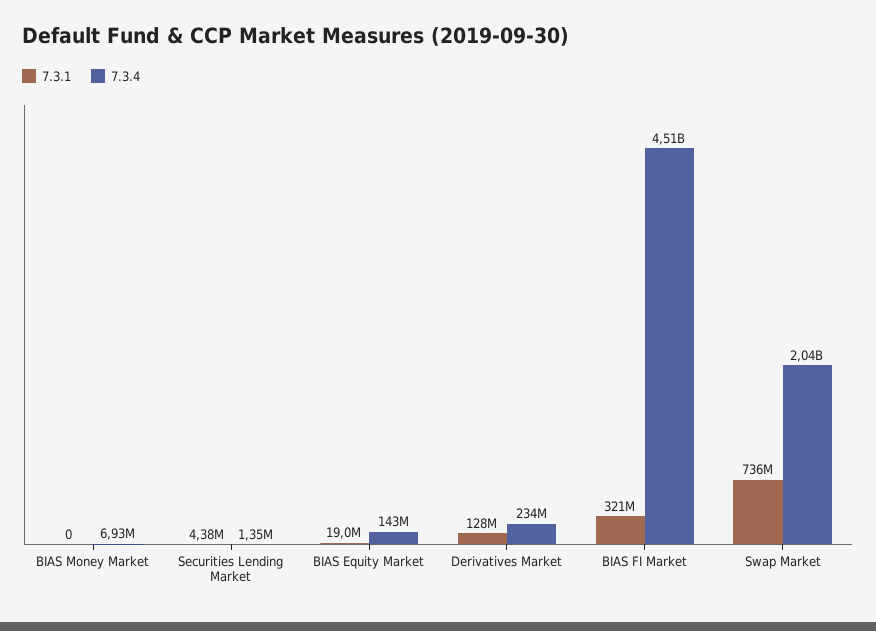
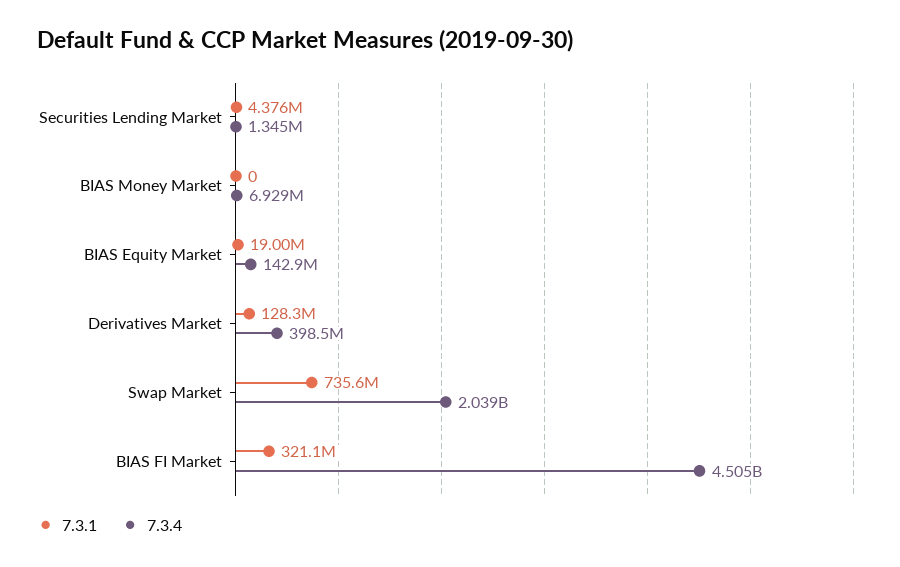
  {
    "7.3.1": {
      "BIAS Money Market": 0,
      "Securities Lending Market": 4376000,
      "BIAS Equity Market": 19000000,
      "Derivatives Market": 128300000,
      "BIAS FI Market": 321100000,
      "Swap Market": 735600000
    },
    "7.3.4": {
      "BIAS Money Market": 6929000,
      "Securities Lending Market": 1345000,
      "BIAS Equity Market": 142900000,
-     "Derivatives Market": 234000000,
+     "Derivatives Market": 398500000,
      "BIAS FI Market": 4505000000,
      "Swap Market": 2039000000
    }
  }

